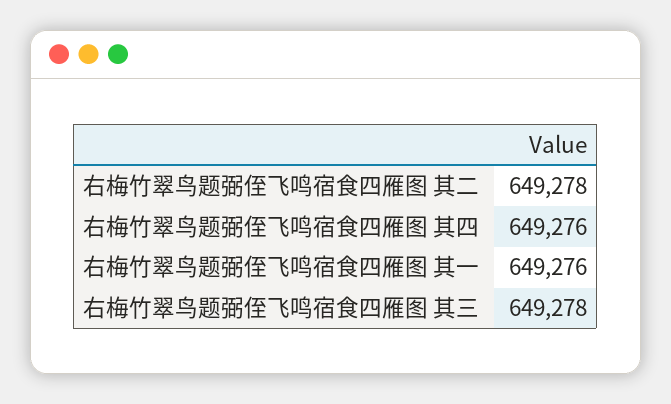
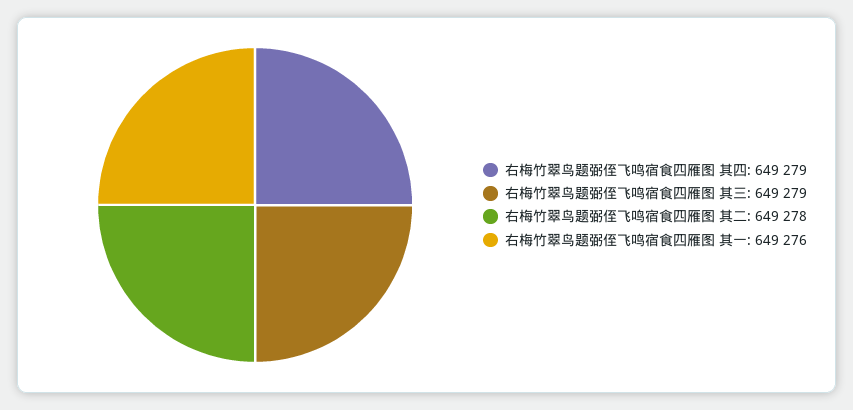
  {
    "右梅竹翠鸟题弼侄飞鸣宿食四雁图 其二": 649278,
-   "右梅竹翠鸟题弼侄飞鸣宿食四雁图 其四": 649276,
+   "右梅竹翠鸟题弼侄飞鸣宿食四雁图 其四": 649279,
    "右梅竹翠鸟题弼侄飞鸣宿食四雁图 其一": 649276,
-   "右梅竹翠鸟题弼侄飞鸣宿食四雁图 其三": 649278
+   "右梅竹翠鸟题弼侄飞鸣宿食四雁图 其三": 649279
  }

